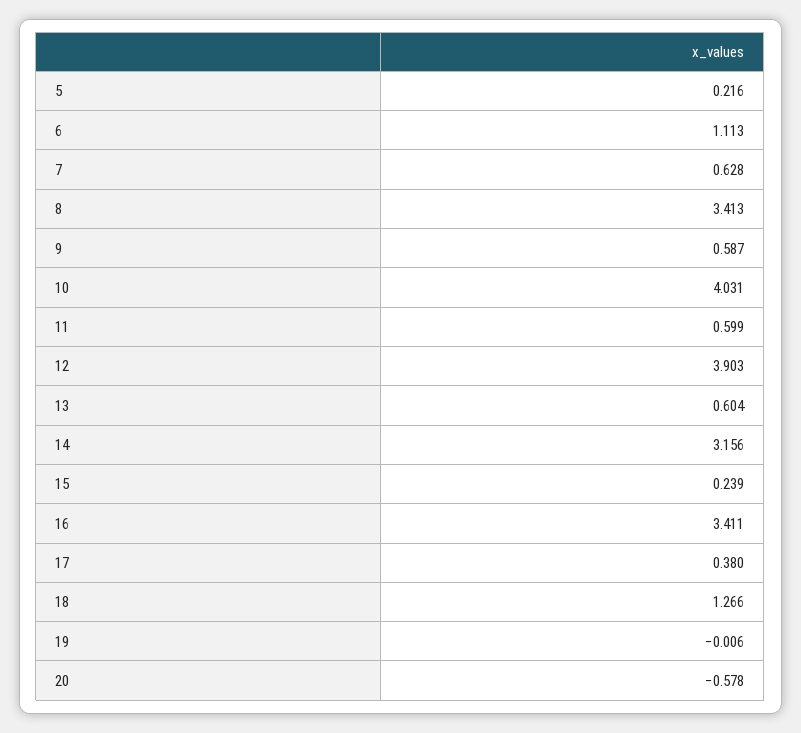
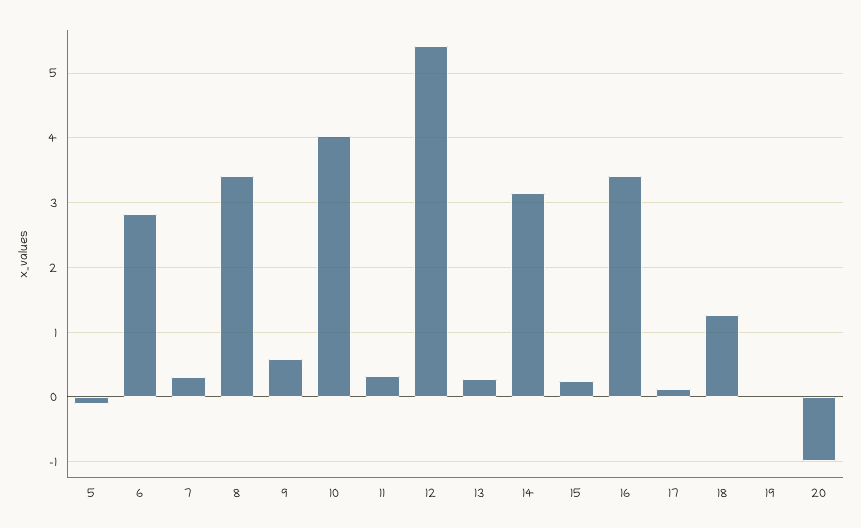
  {
-   "5": 0.216,
+   "5": -0.1,
-   "6": 1.113,
+   "6": 2.8,
-   "7": 0.628,
+   "7": 0.3,
    "8": 3.413,
    "9": 0.587,
    "10": 4.031,
-   "11": 0.599,
+   "11": 0.3,
-   "12": 3.903,
+   "12": 5.4,
-   "13": 0.604,
+   "13": 0.3,
    "14": 3.156,
    "15": 0.239,
    "16": 3.411,
-   "17": 0.38,
+   "17": 0.1,
    "18": 1.266,
    "19": -0.006,
-   "20": -0.578
+   "20": -1
  }

